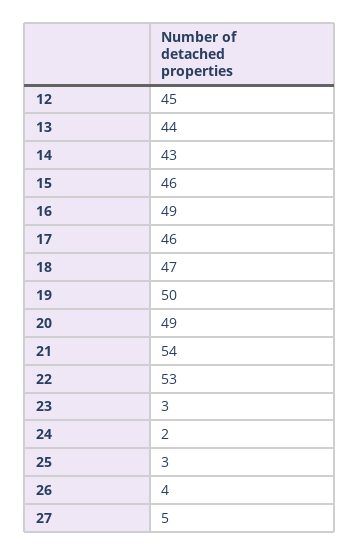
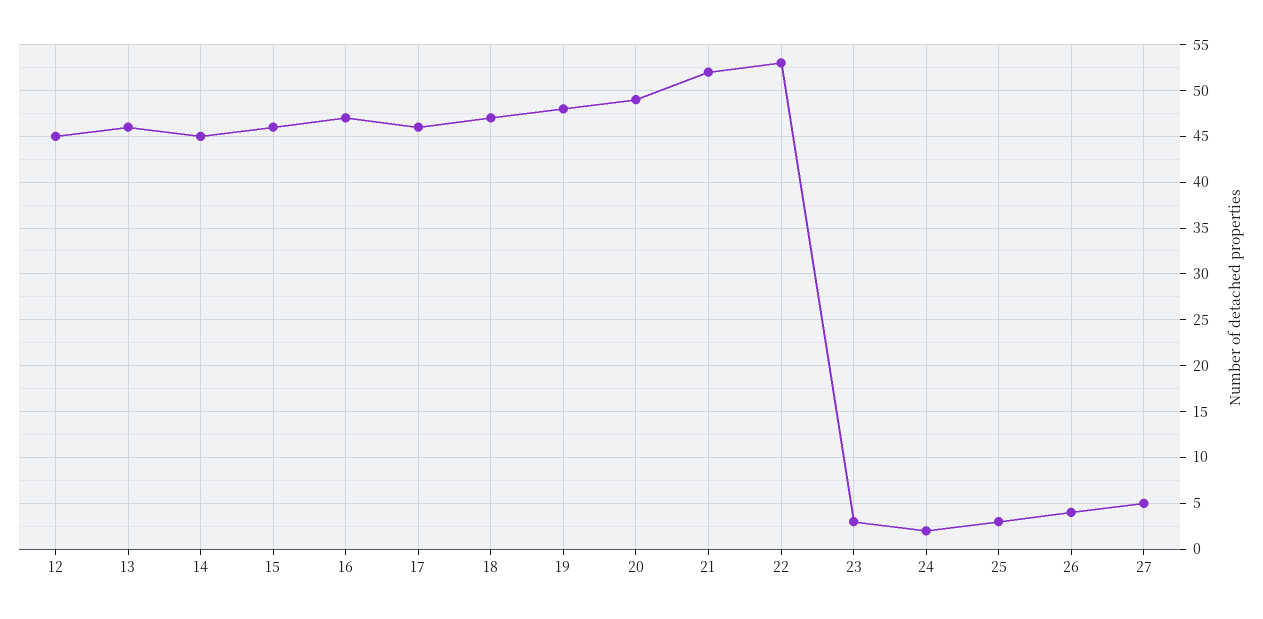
  {
    "12": 45,
-   "13": 44,
+   "13": 46,
-   "14": 43,
+   "14": 45,
    "15": 46,
-   "16": 49,
+   "16": 47,
    "17": 46,
    "18": 47,
-   "19": 50,
+   "19": 48,
    "20": 49,
-   "21": 54,
+   "21": 52,
    "22": 53,
    "23": 3,
    "24": 2,
    "25": 3,
    "26": 4,
    "27": 5
  }

